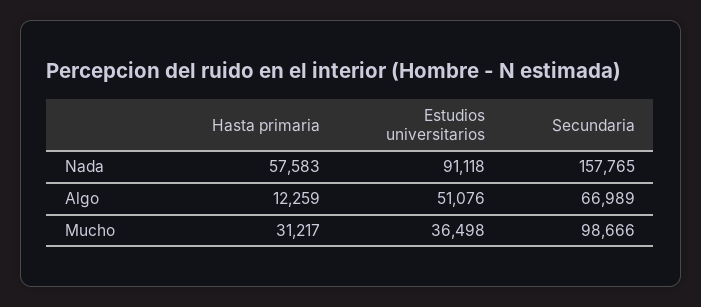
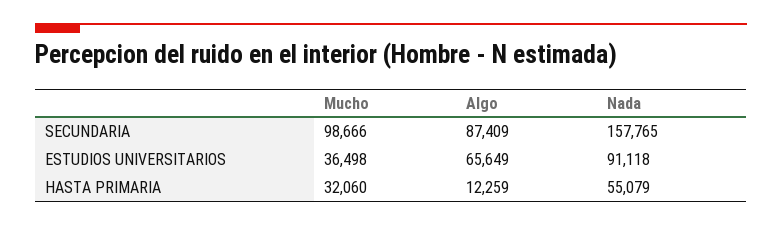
  {
    "Hasta primaria": {
-     "Nada": 57583,
+     "Nada": 55079,
      "Algo": 12259,
-     "Mucho": 31217
+     "Mucho": 32060
    },
    "Estudios universitarios": {
      "Nada": 91118,
-     "Algo": 51076,
+     "Algo": 65649,
      "Mucho": 36498
    },
    "Secundaria": {
      "Nada": 157765,
-     "Algo": 66989,
+     "Algo": 87409,
      "Mucho": 98666
    }
  }

